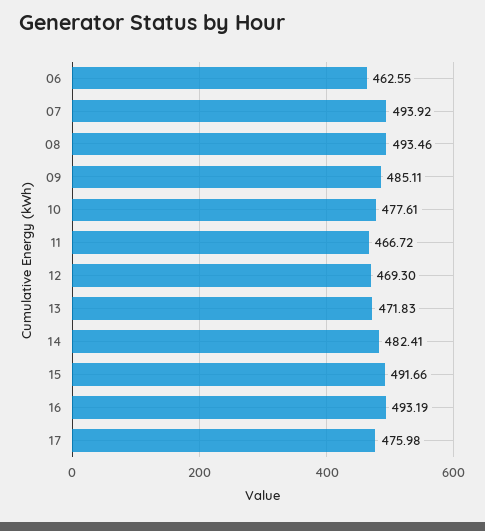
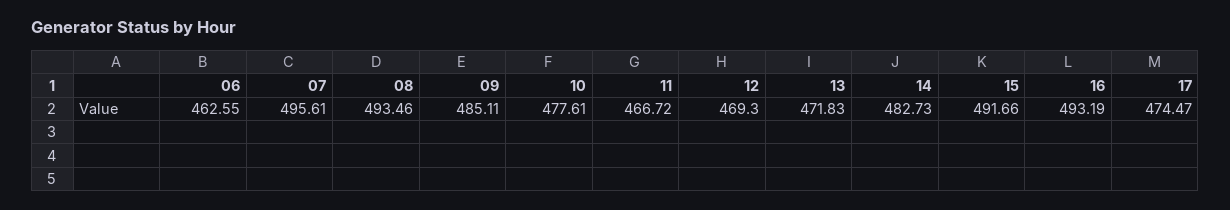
  {
    "06": 462.55,
-   "07": 493.92,
+   "07": 495.61,
    "08": 493.46,
    "09": 485.11,
    "10": 477.61,
    "11": 466.72,
    "12": 469.3,
    "13": 471.83,
-   "14": 482.41,
+   "14": 482.73,
    "15": 491.66,
    "16": 493.19,
-   "17": 475.98
+   "17": 474.47
  }

